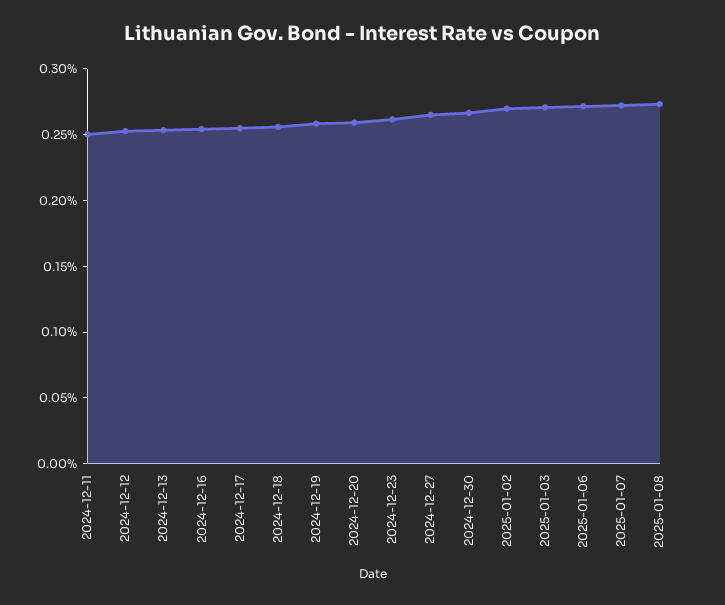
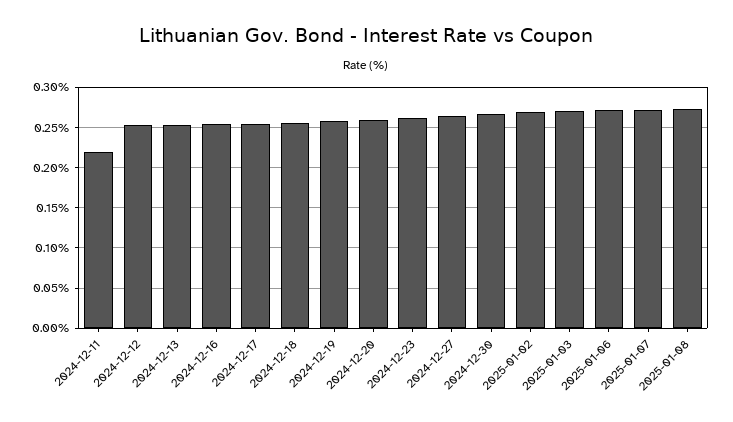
  {
-   "2024-12-11": 0.25,
+   "2024-12-11": 0.22,
    "2024-12-12": 0.25,
    "2024-12-13": 0.25,
    "2024-12-16": 0.25,
    "2024-12-17": 0.25,
    "2024-12-18": 0.26,
    "2024-12-19": 0.26,
    "2024-12-20": 0.26,
    "2024-12-23": 0.26,
    "2024-12-27": 0.26,
    "2024-12-30": 0.27,
    "2025-01-02": 0.27,
    "2025-01-03": 0.27,
    "2025-01-06": 0.27,
    "2025-01-07": 0.27,
    "2025-01-08": 0.27
  }

